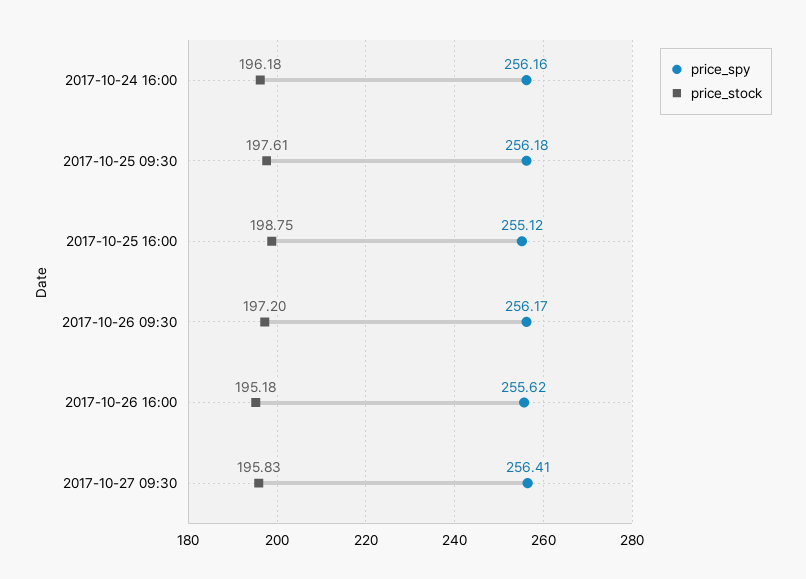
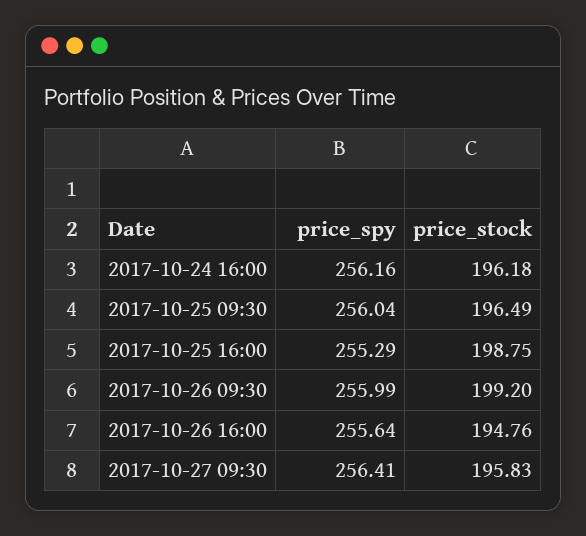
  {
    "price_spy": {
      "2017-10-24 16:00": 256.16,
-     "2017-10-25 09:30": 256.18,
+     "2017-10-25 09:30": 256.04,
-     "2017-10-25 16:00": 255.12,
+     "2017-10-25 16:00": 255.29,
-     "2017-10-26 09:30": 256.17,
+     "2017-10-26 09:30": 255.99,
-     "2017-10-26 16:00": 255.62,
+     "2017-10-26 16:00": 255.64,
      "2017-10-27 09:30": 256.41
    },
    "price_stock": {
      "2017-10-24 16:00": 196.18,
-     "2017-10-25 09:30": 197.61,
+     "2017-10-25 09:30": 196.49,
      "2017-10-25 16:00": 198.75,
-     "2017-10-26 09:30": 197.2,
+     "2017-10-26 09:30": 199.2,
-     "2017-10-26 16:00": 195.18,
+     "2017-10-26 16:00": 194.76,
      "2017-10-27 09:30": 195.83
    }
  }

